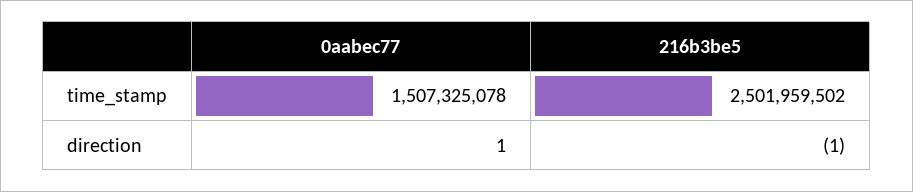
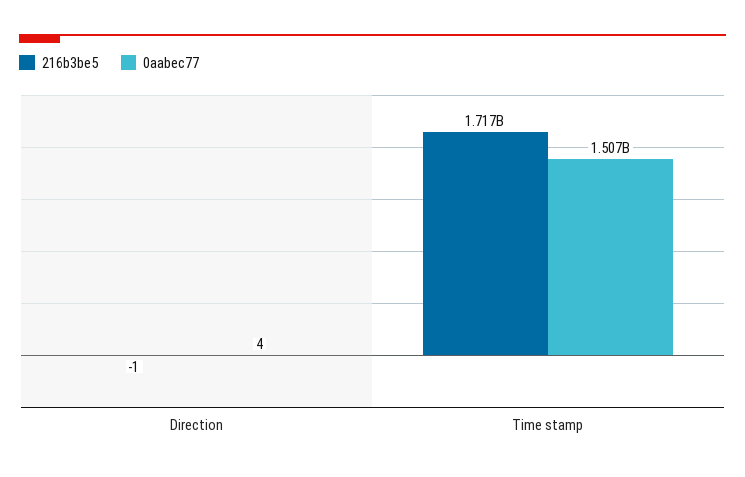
  {
    "0aabec77": {
      "time_stamp": 1507325078,
-     "direction": 1
+     "direction": 4
    },
    "216b3be5": {
-     "time_stamp": 2501959502,
+     "time_stamp": 1717000000,
      "direction": -1
    }
  }

